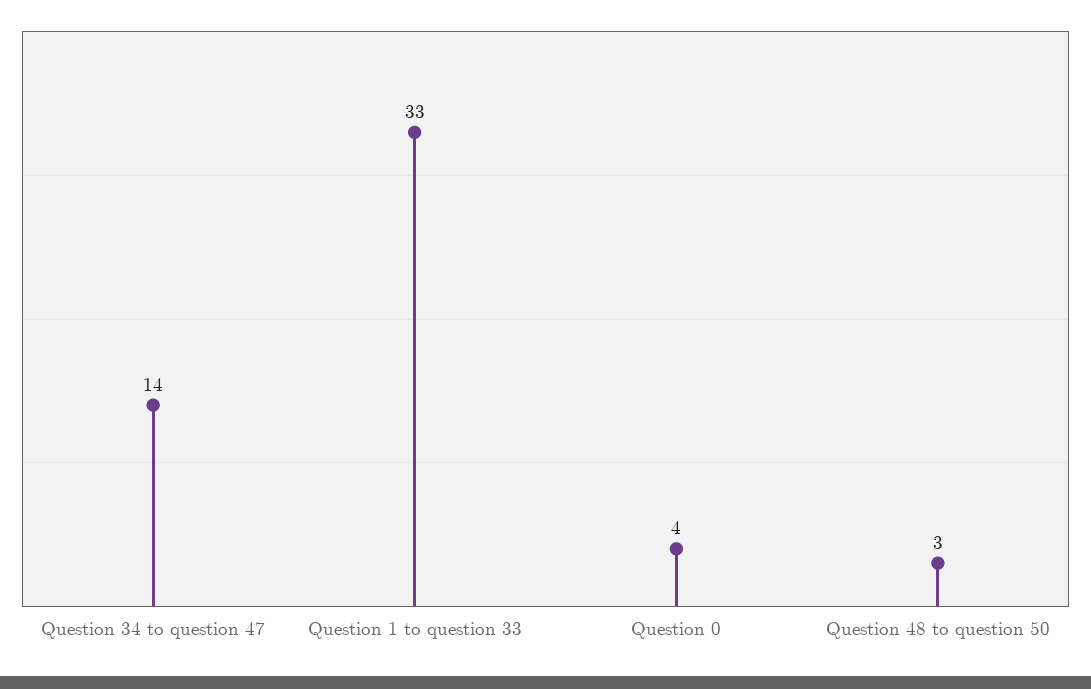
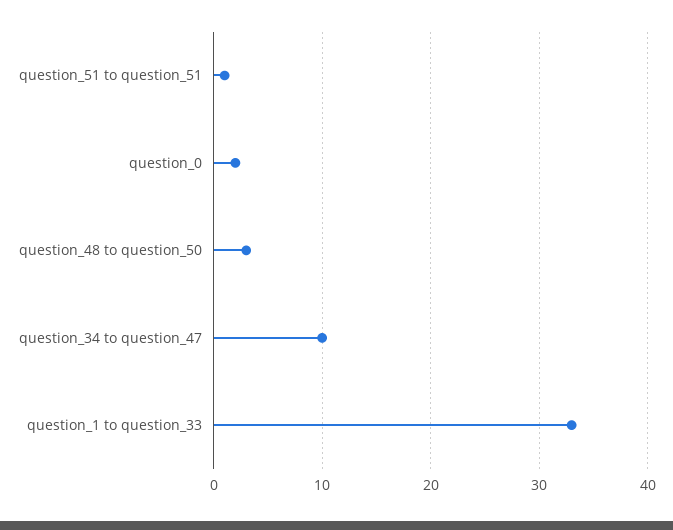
  {
-   "Question 34 to question 47": 14,
+   "Question 34 to question 47": 10,
    "Question 1 to question 33": 33,
-   "Question 0": 4,
+   "Question 0": 2,
-   "Question 48 to question 50": 3
+   "Question 48 to question 50": 3,
+   "question_51 to question_51": 1
  }

